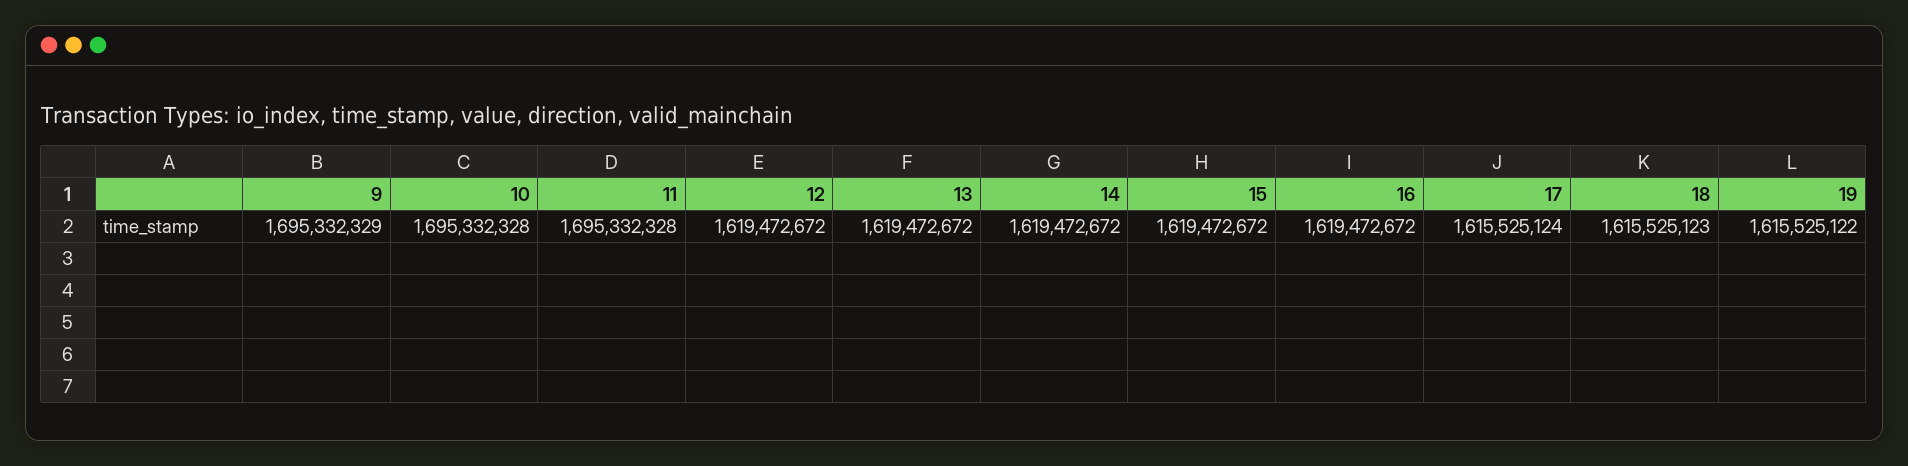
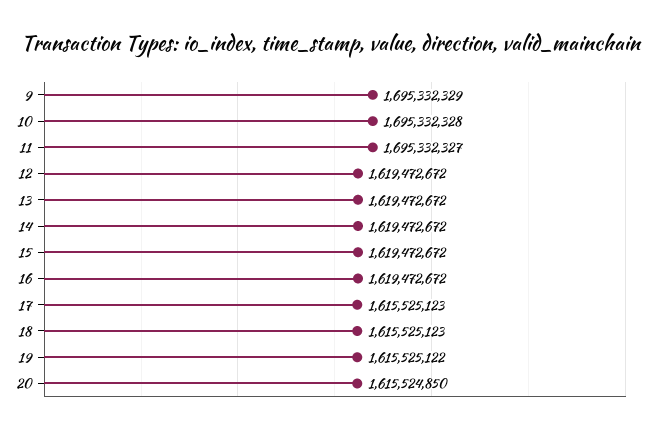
  {
    "9": 1695332329,
    "10": 1695332328,
-   "11": 1695332328,
+   "11": 1695332327,
    "12": 1619472672,
    "13": 1619472672,
    "14": 1619472672,
    "15": 1619472672,
    "16": 1619472672,
-   "17": 1615525124,
+   "17": 1615525123,
    "18": 1615525123,
-   "19": 1615525122
+   "19": 1615525122,
+   "20": 1615524850
  }

